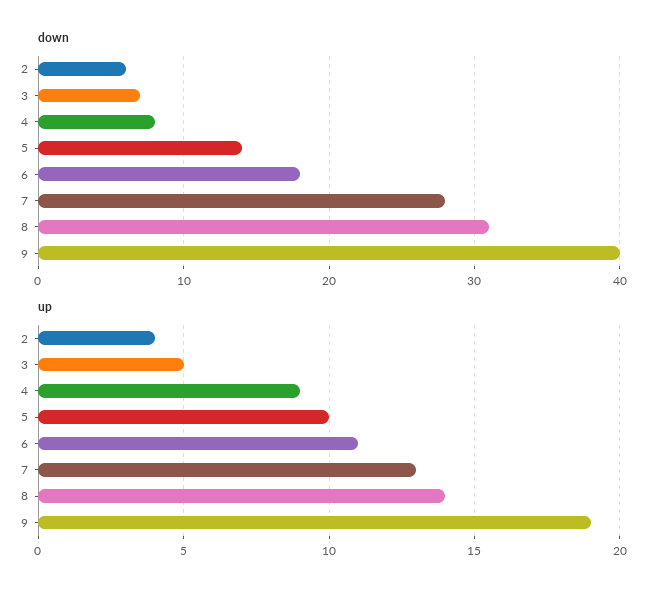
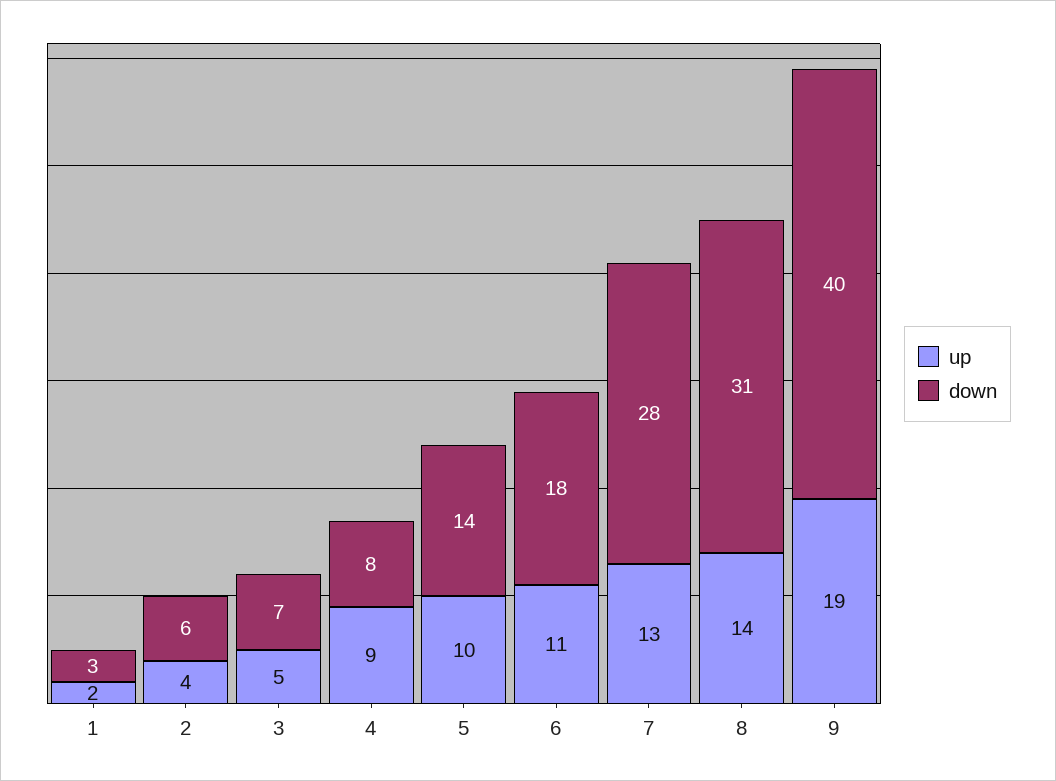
  {
    "down": {
      "2": 6,
      "3": 7,
      "4": 8,
      "5": 14,
      "6": 18,
      "7": 28,
      "8": 31,
-     "9": 40
+     "9": 40,
+     "1": 3
    },
    "up": {
      "2": 4,
      "3": 5,
      "4": 9,
      "5": 10,
      "6": 11,
      "7": 13,
      "8": 14,
-     "9": 19
+     "9": 19,
+     "1": 2
    }
  }

